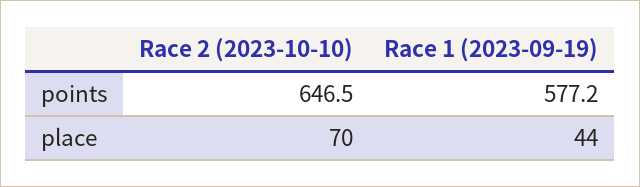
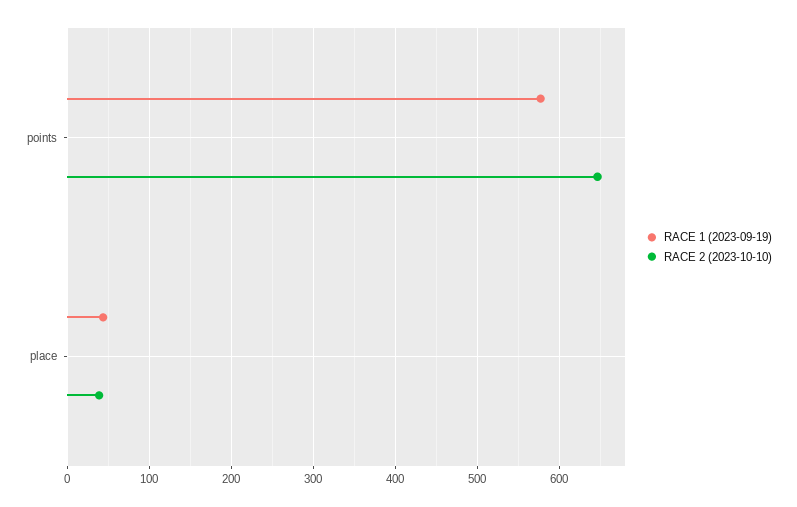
  {
    "Race 2 (2023-10-10)": {
      "points": 646.5,
-     "place": 70
+     "place": 40
    },
    "Race 1 (2023-09-19)": {
      "points": 577.2,
      "place": 44
    }
  }

